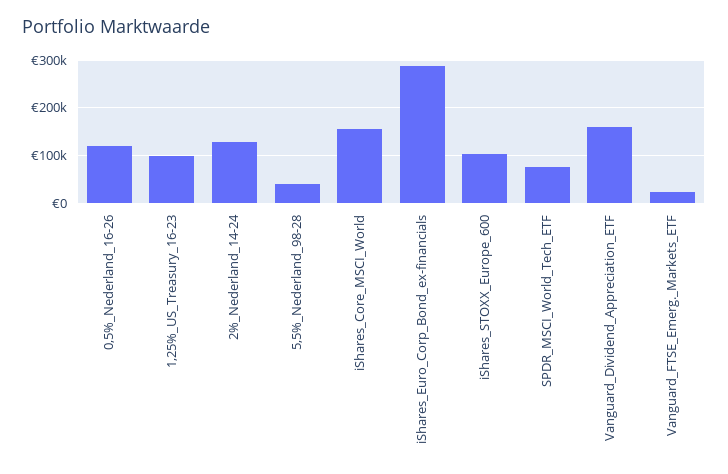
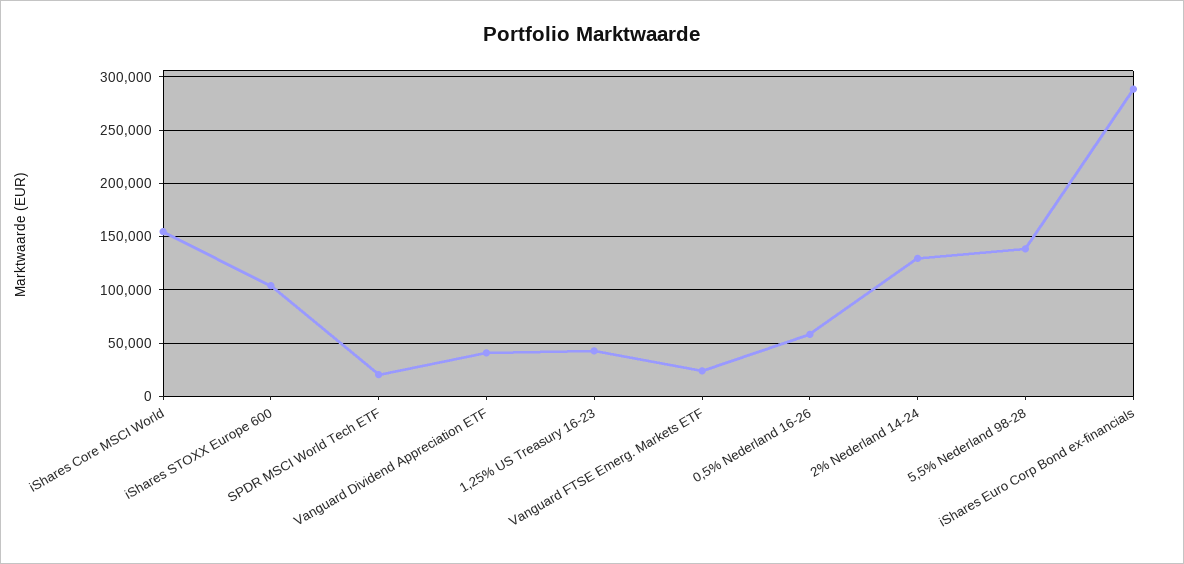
  {
-   "0,5%_Nederland_16-26": 120000,
+   "0,5%_Nederland_16-26": 60000,
-   "1,25%_US_Treasury_16-23": 100000,
+   "1,25%_US_Treasury_16-23": 40000,
    "2%_Nederland_14-24": 130000,
-   "5,5%_Nederland_98-28": 40000,
+   "5,5%_Nederland_98-28": 140000,
    "iShares_Core_MSCI_World": 150000,
    "iShares_Euro_Corp_Bond_ex-financials": 290000,
    "iShares_STOXX_Europe_600": 100000,
-   "SPDR_MSCI_World_Tech_ETF": 80000,
+   "SPDR_MSCI_World_Tech_ETF": 20000,
-   "Vanguard_Dividend_Appreciation_ETF": 160000,
+   "Vanguard_Dividend_Appreciation_ETF": 40000,
    "Vanguard_FTSE_Emerg._Markets_ETF": 20000
  }

